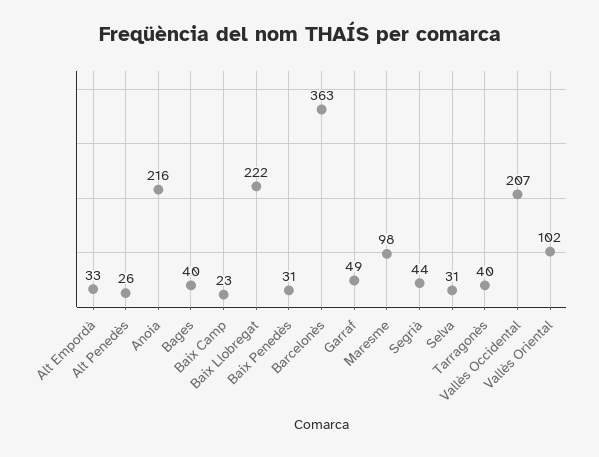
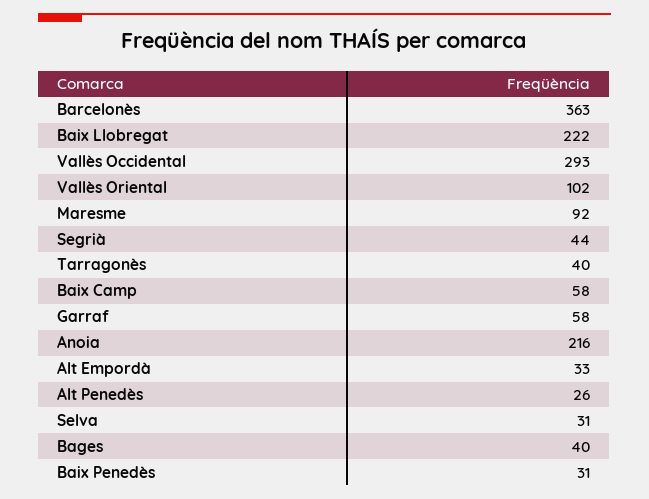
  {
    "Alt Empordà": 33,
    "Alt Penedès": 26,
    "Anoia": 216,
    "Bages": 40,
-   "Baix Camp": 23,
+   "Baix Camp": 58,
    "Baix Llobregat": 222,
    "Baix Penedès": 31,
    "Barcelonès": 363,
-   "Garraf": 49,
+   "Garraf": 58,
-   "Maresme": 98,
+   "Maresme": 92,
    "Segrià": 44,
    "Selva": 31,
    "Tarragonès": 40,
-   "Vallès Occidental": 207,
+   "Vallès Occidental": 293,
    "Vallès Oriental": 102
  }

